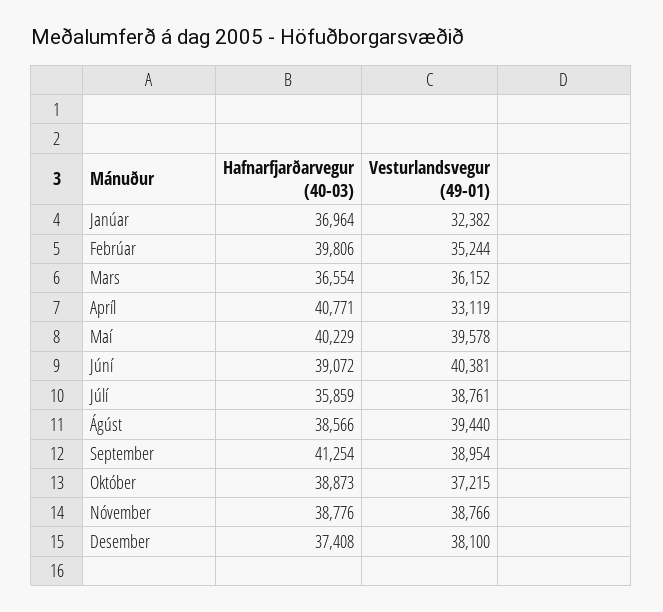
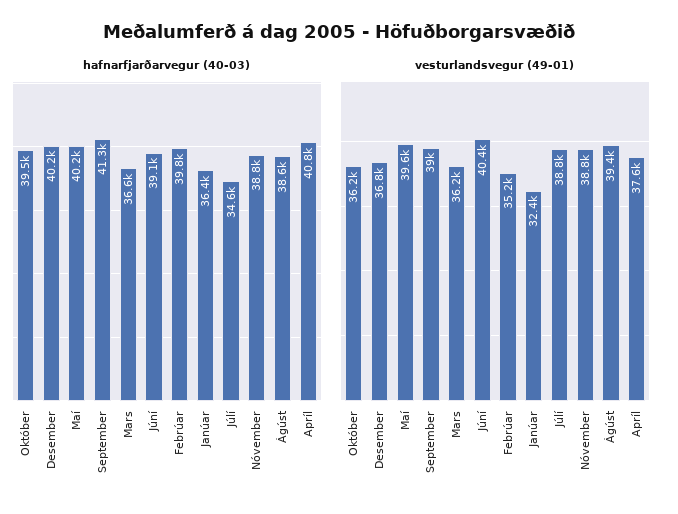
  {
    "Hafnarfjarðarvegur (40-03)": {
-     "Janúar": 36964,
+     "Janúar": 36400,
      "Febrúar": 39806,
      "Mars": 36554,
      "Apríl": 40771,
      "Maí": 40229,
      "Júní": 39072,
-     "Júlí": 35859,
+     "Júlí": 34600,
      "Ágúst": 38566,
      "September": 41254,
-     "Október": 38873,
+     "Október": 39500,
      "Nóvember": 38776,
-     "Desember": 37408
+     "Desember": 40200
    },
    "Vesturlandsvegur (49-01)": {
      "Janúar": 32382,
      "Febrúar": 35244,
      "Mars": 36152,
-     "Apríl": 33119,
+     "Apríl": 37600,
      "Maí": 39578,
      "Júní": 40381,
      "Júlí": 38761,
      "Ágúst": 39440,
      "September": 38954,
-     "Október": 37215,
+     "Október": 36200,
      "Nóvember": 38766,
-     "Desember": 38100
+     "Desember": 36800
    }
  }

